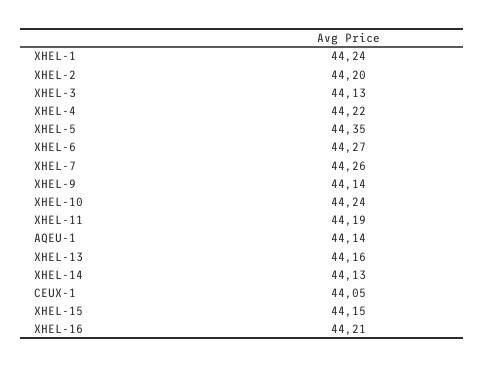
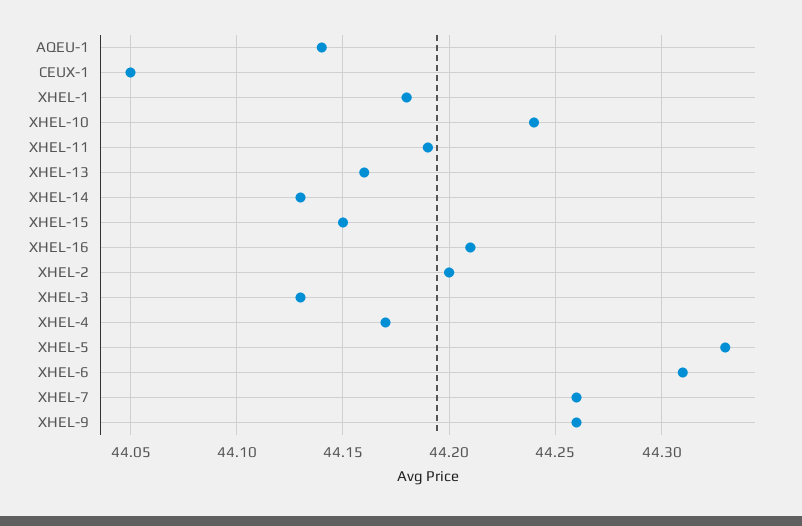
  {
-   "XHEL-1": 44.24,
+   "XHEL-1": 44.18,
    "XHEL-2": 44.2,
    "XHEL-3": 44.13,
-   "XHEL-4": 44.22,
+   "XHEL-4": 44.17,
-   "XHEL-5": 44.35,
+   "XHEL-5": 44.33,
-   "XHEL-6": 44.27,
+   "XHEL-6": 44.31,
    "XHEL-7": 44.26,
-   "XHEL-9": 44.14,
+   "XHEL-9": 44.26,
    "XHEL-10": 44.24,
    "XHEL-11": 44.19,
    "AQEU-1": 44.14,
    "XHEL-13": 44.16,
    "XHEL-14": 44.13,
    "CEUX-1": 44.05,
    "XHEL-15": 44.15,
    "XHEL-16": 44.21
  }

